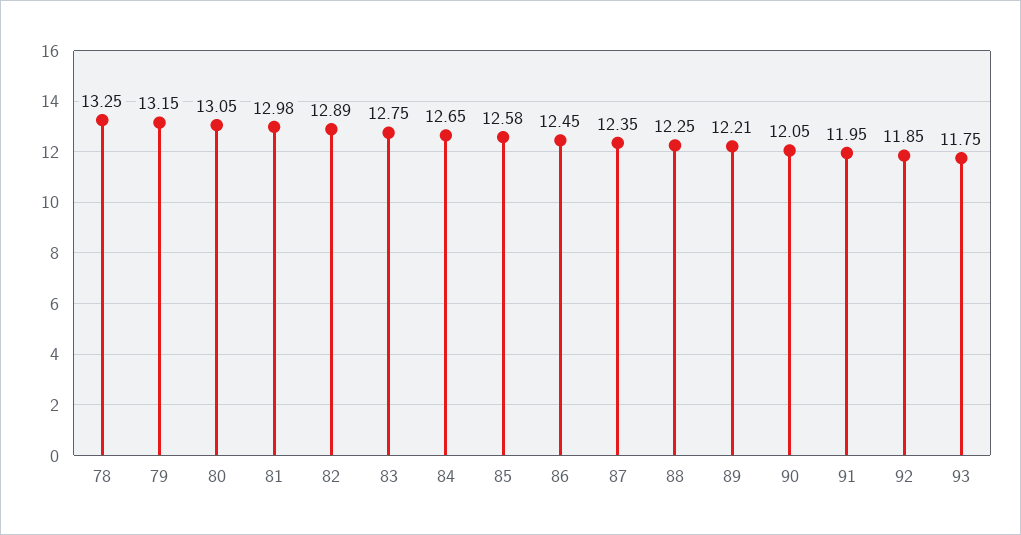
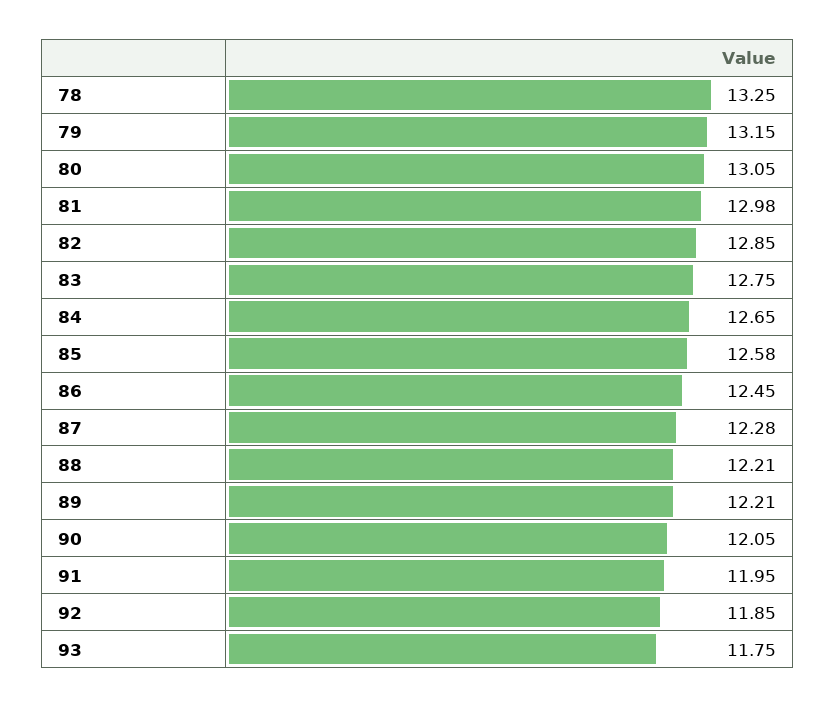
  {
    "78": 13.25,
    "79": 13.15,
    "80": 13.05,
    "81": 12.98,
-   "82": 12.89,
+   "82": 12.85,
    "83": 12.75,
    "84": 12.65,
    "85": 12.58,
    "86": 12.45,
-   "87": 12.35,
+   "87": 12.28,
-   "88": 12.25,
+   "88": 12.21,
    "89": 12.21,
    "90": 12.05,
    "91": 11.95,
    "92": 11.85,
    "93": 11.75
  }

